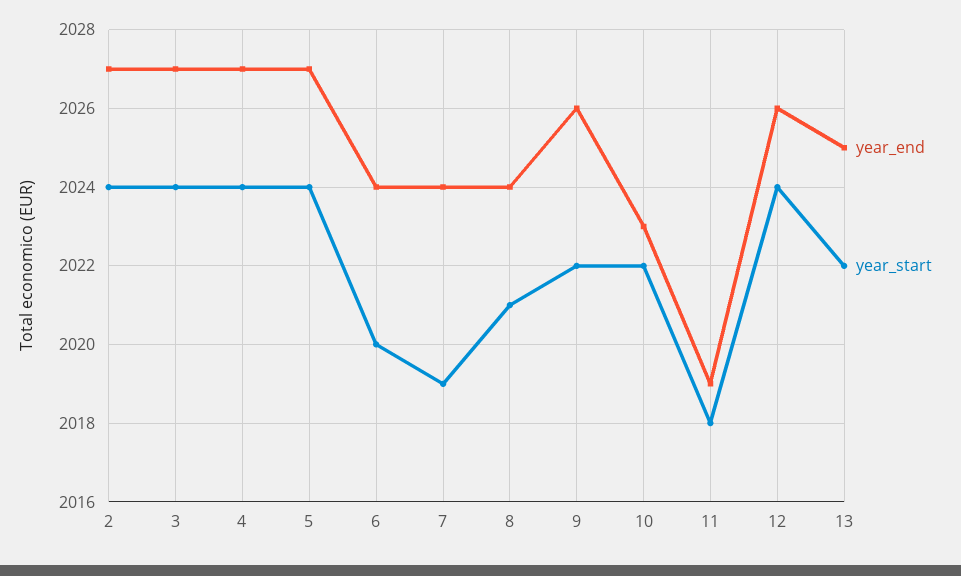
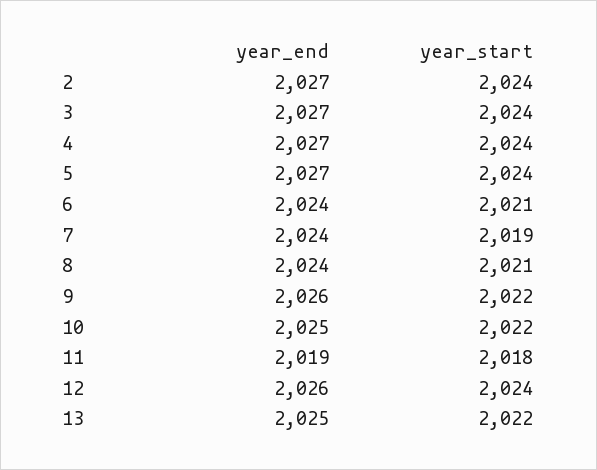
  {
    "year_end": {
      "2": 2027,
      "3": 2027,
      "4": 2027,
      "5": 2027,
      "6": 2024,
      "7": 2024,
      "8": 2024,
      "9": 2026,
-     "10": 2023,
+     "10": 2025,
      "11": 2019,
      "12": 2026,
      "13": 2025
    },
    "year_start": {
      "2": 2024,
      "3": 2024,
      "4": 2024,
      "5": 2024,
-     "6": 2020,
+     "6": 2021,
      "7": 2019,
      "8": 2021,
      "9": 2022,
      "10": 2022,
      "11": 2018,
      "12": 2024,
      "13": 2022
    }
  }

